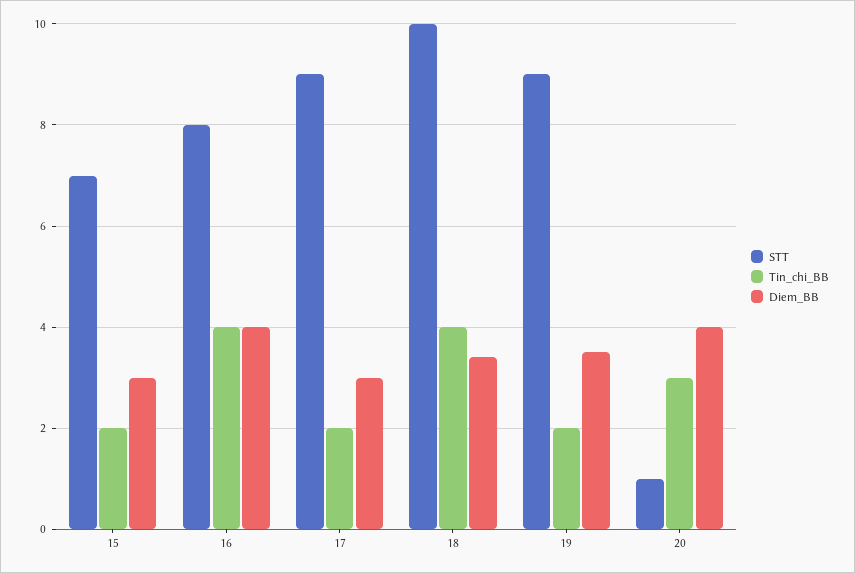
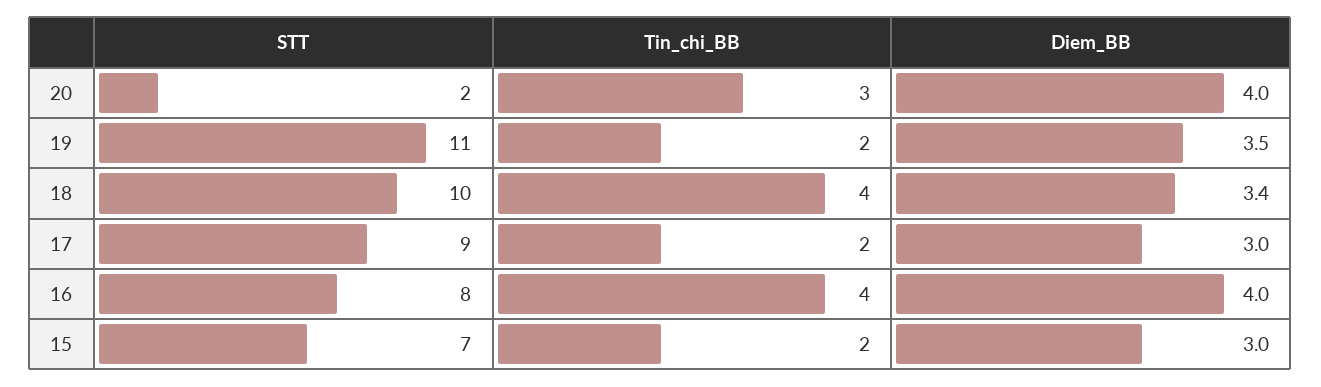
  {
    "STT": {
      "15": 7,
      "16": 8,
      "17": 9,
      "18": 10,
-     "19": 9,
+     "19": 11,
-     "20": 1
+     "20": 2
    },
    "Tin_chi_BB": {
      "15": 2,
      "16": 4,
      "17": 2,
      "18": 4,
      "19": 2,
      "20": 3
    },
    "Diem_BB": {
      "15": 3,
      "16": 4,
      "17": 3,
      "18": 3.4,
      "19": 3.5,
      "20": 4
    }
  }

